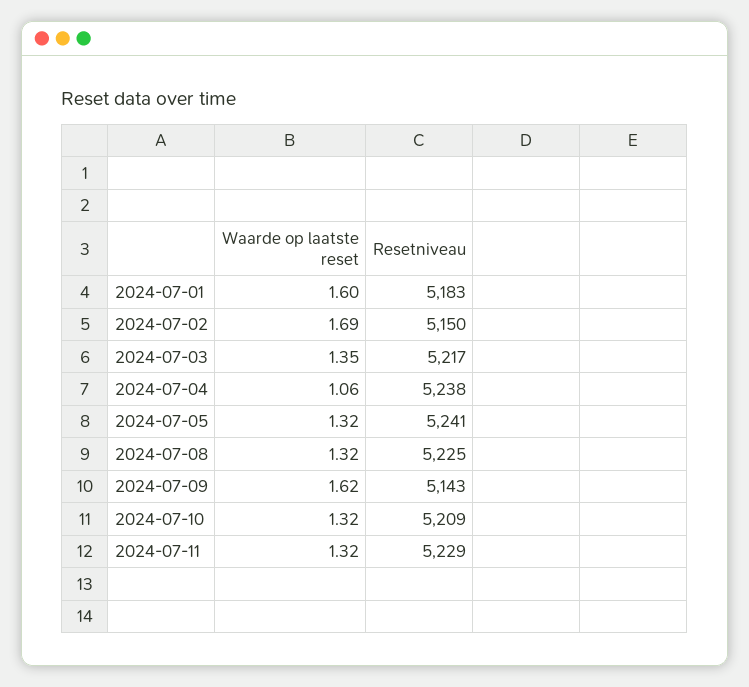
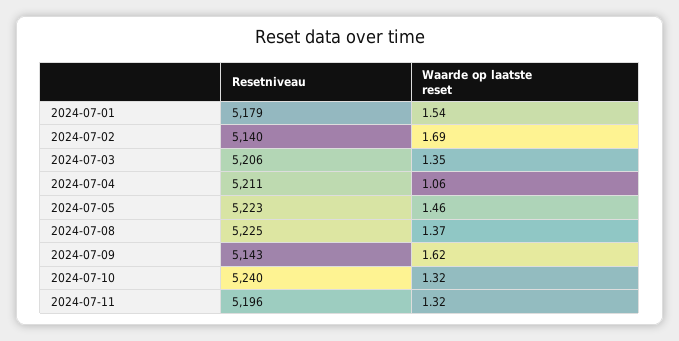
  {
    "Waarde op laatste reset": {
-     "2024-07-01": 1.6,
+     "2024-07-01": 1.54,
      "2024-07-02": 1.69,
      "2024-07-03": 1.35,
      "2024-07-04": 1.06,
-     "2024-07-05": 1.32,
+     "2024-07-05": 1.46,
-     "2024-07-08": 1.32,
+     "2024-07-08": 1.37,
      "2024-07-09": 1.62,
      "2024-07-10": 1.32,
      "2024-07-11": 1.32
    },
    "Resetniveau": {
-     "2024-07-01": 5183,
+     "2024-07-01": 5179,
-     "2024-07-02": 5150,
+     "2024-07-02": 5140,
-     "2024-07-03": 5217,
+     "2024-07-03": 5206,
-     "2024-07-04": 5238,
+     "2024-07-04": 5211,
-     "2024-07-05": 5241,
+     "2024-07-05": 5223,
      "2024-07-08": 5225,
      "2024-07-09": 5143,
-     "2024-07-10": 5209,
+     "2024-07-10": 5240,
-     "2024-07-11": 5229
+     "2024-07-11": 5196
    }
  }

